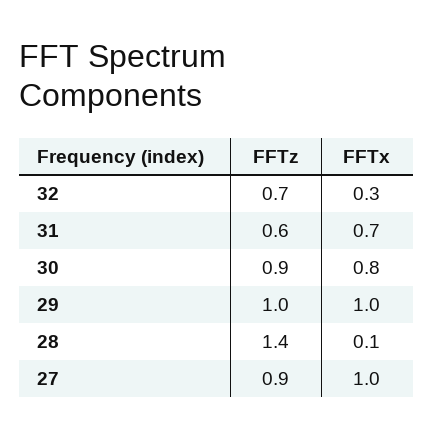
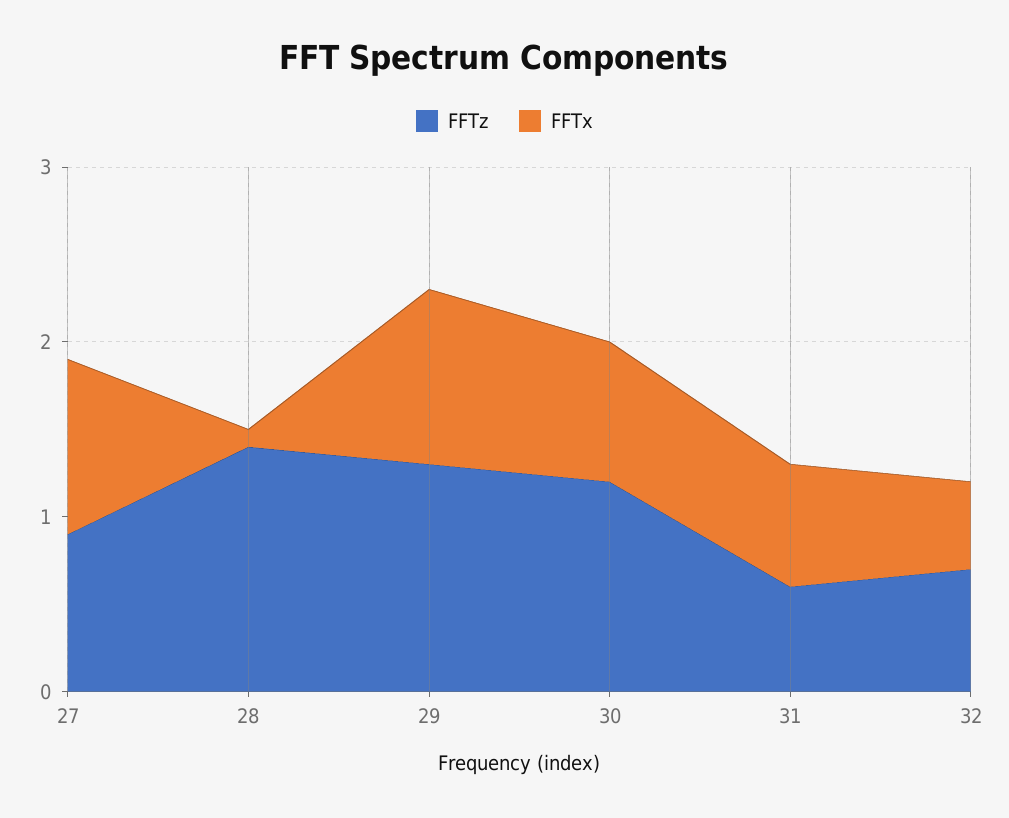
  {
    "FFTz": {
      "32": 0.7,
      "31": 0.6,
-     "30": 0.9,
+     "30": 1.2,
-     "29": 1,
+     "29": 1.3,
      "28": 1.4,
      "27": 0.9
    },
    "FFTx": {
-     "32": 0.3,
+     "32": 0.5,
      "31": 0.7,
      "30": 0.8,
      "29": 1,
      "28": 0.1,
      "27": 1
    }
  }

